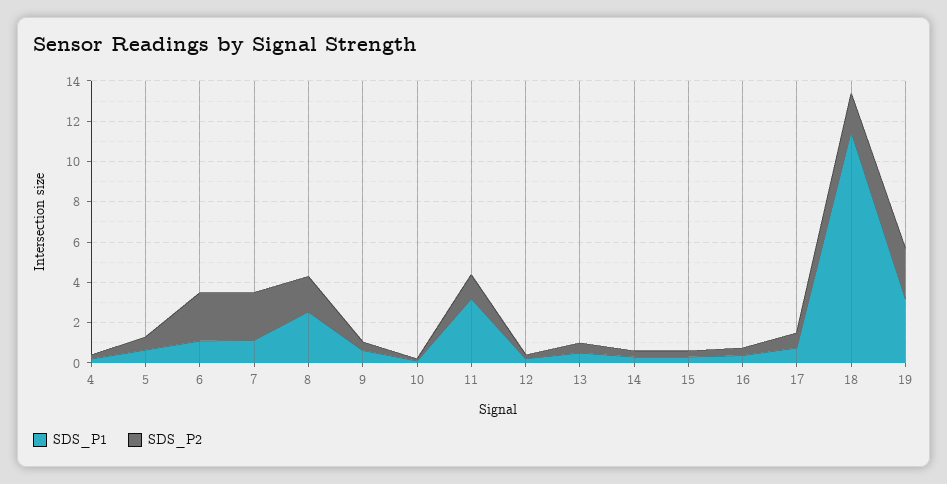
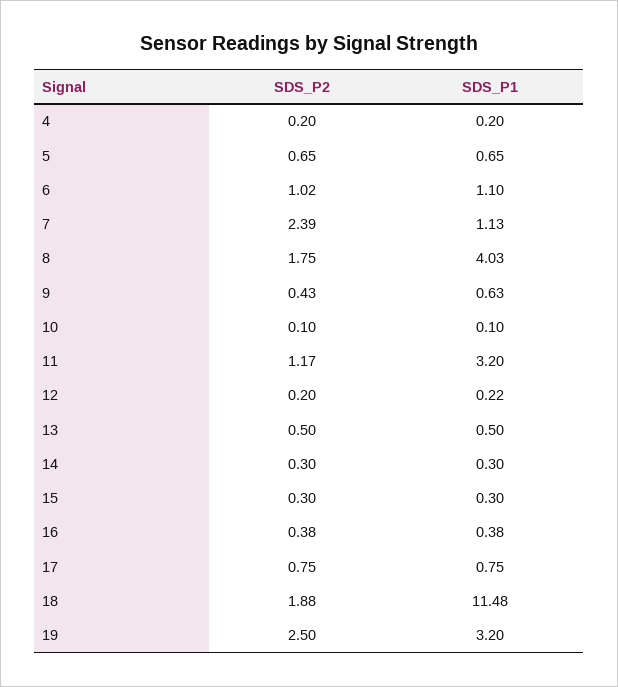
  {
    "SDS_P1": {
      "4": 0.2,
      "5": 0.65,
      "6": 1.1,
      "7": 1.13,
-     "8": 2.5,
+     "8": 4.03,
      "9": 0.63,
      "10": 0.1,
      "11": 3.2,
      "12": 0.22,
      "13": 0.5,
      "14": 0.3,
      "15": 0.3,
      "16": 0.38,
      "17": 0.75,
      "18": 11.48,
      "19": 3.2
    },
    "SDS_P2": {
      "4": 0.2,
      "5": 0.65,
-     "6": 2.5,
+     "6": 1.02,
      "7": 2.39,
      "8": 1.75,
      "9": 0.43,
      "10": 0.1,
      "11": 1.17,
      "12": 0.2,
      "13": 0.5,
      "14": 0.3,
      "15": 0.3,
      "16": 0.38,
      "17": 0.75,
      "18": 1.88,
      "19": 2.5
    }
  }

